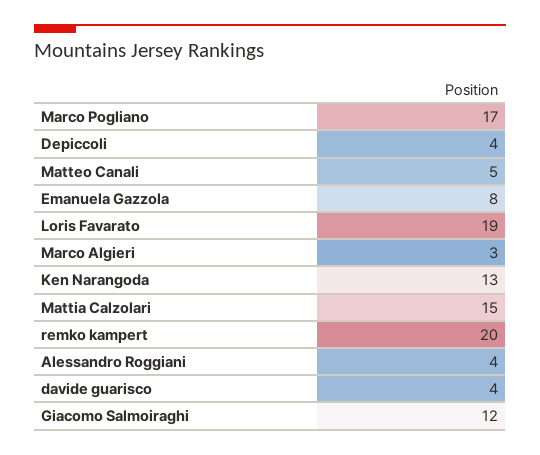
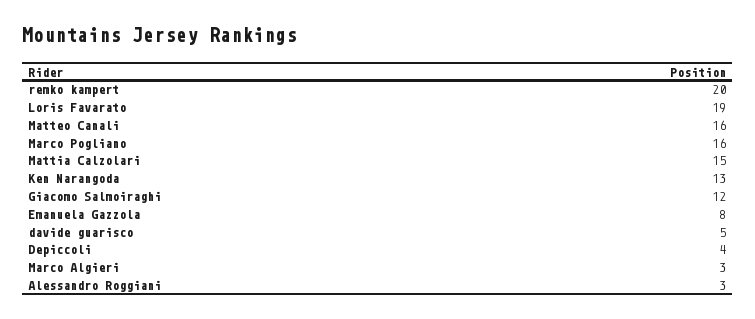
  {
-   "Marco Pogliano": 17,
+   "Marco Pogliano": 16,
    "Depiccoli": 4,
-   "Matteo Canali": 5,
+   "Matteo Canali": 16,
    "Emanuela Gazzola": 8,
    "Loris Favarato": 19,
    "Marco Algieri": 3,
    "Ken Narangoda": 13,
    "Mattia Calzolari": 15,
    "remko kampert": 20,
-   "Alessandro Roggiani": 4,
+   "Alessandro Roggiani": 3,
-   "davide guarisco": 4,
+   "davide guarisco": 5,
    "Giacomo Salmoiraghi": 12
  }

